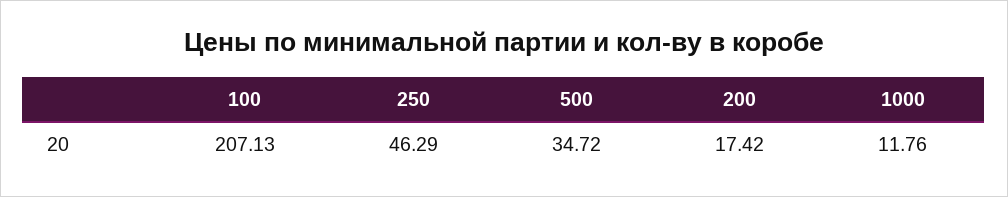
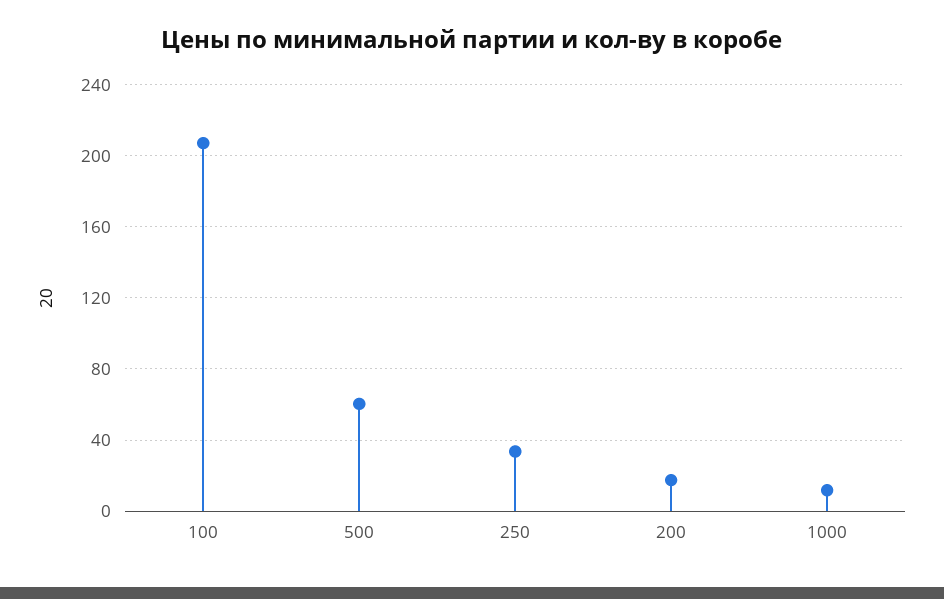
  {
    "100": 207.13,
-   "250": 46.29,
+   "250": 35,
-   "500": 34.72,
+   "500": 60,
    "200": 17.42,
    "1000": 11.76
  }

